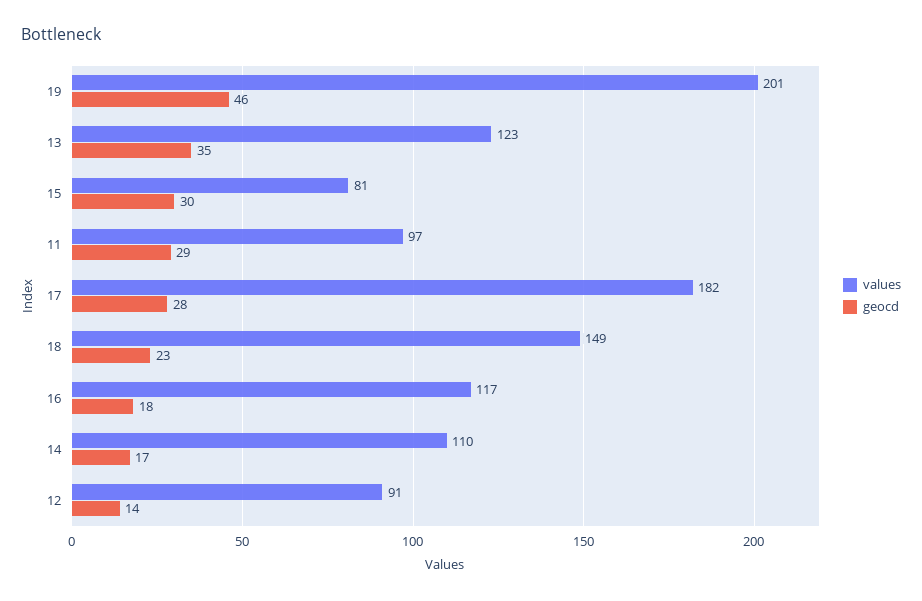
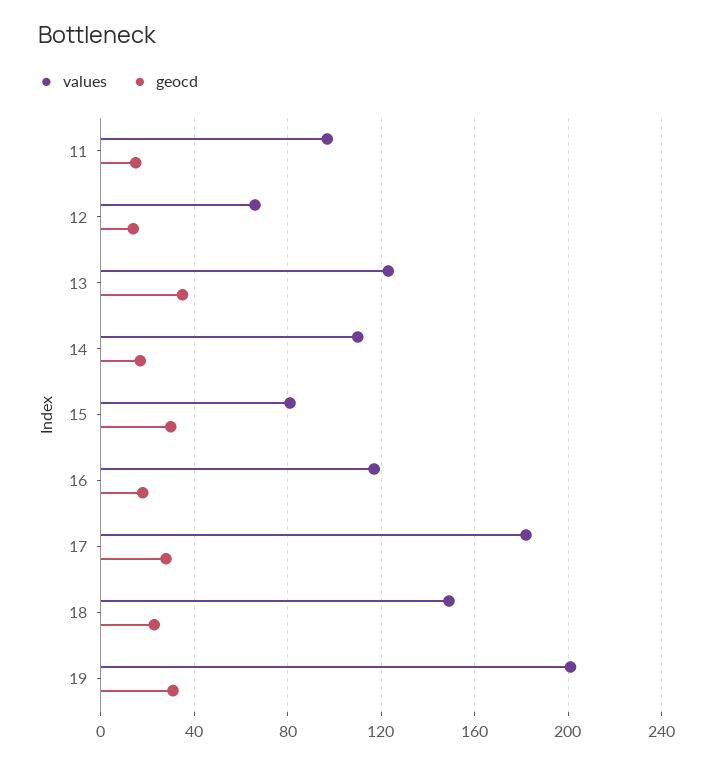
  {
    "values": {
      "19": 201,
      "13": 123,
      "15": 81,
      "11": 97,
      "17": 182,
      "18": 149,
      "16": 117,
      "14": 110,
-     "12": 91
+     "12": 65
    },
    "geocd": {
-     "19": 46,
+     "19": 30,
      "13": 35,
      "15": 30,
-     "11": 29,
+     "11": 15,
      "17": 28,
      "18": 23,
      "16": 18,
      "14": 17,
      "12": 14
    }
  }

